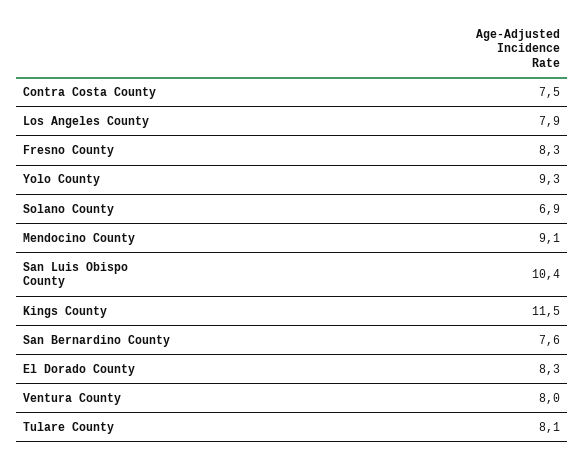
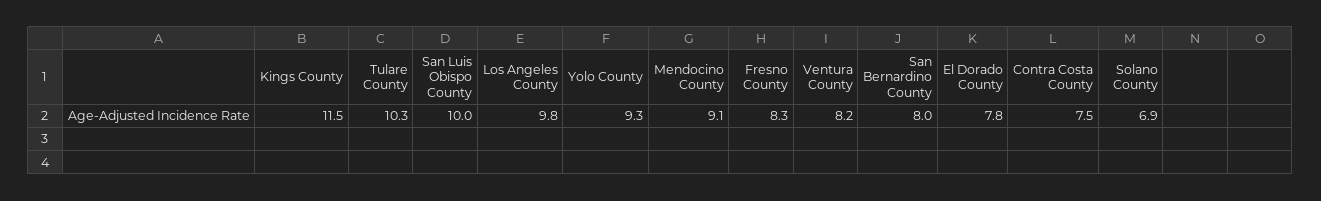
  {
    "Contra Costa County": 7.5,
-   "Los Angeles County": 7.9,
+   "Los Angeles County": 9.8,
    "Fresno County": 8.3,
    "Yolo County": 9.3,
    "Solano County": 6.9,
    "Mendocino County": 9.1,
-   "San Luis Obispo County": 10.4,
+   "San Luis Obispo County": 10,
    "Kings County": 11.5,
-   "San Bernardino County": 7.6,
+   "San Bernardino County": 8,
-   "El Dorado County": 8.3,
+   "El Dorado County": 7.8,
-   "Ventura County": 8,
+   "Ventura County": 8.2,
-   "Tulare County": 8.1
+   "Tulare County": 10.3
  }

